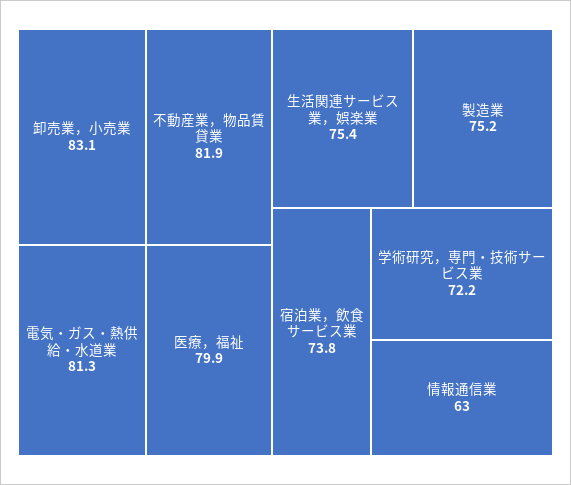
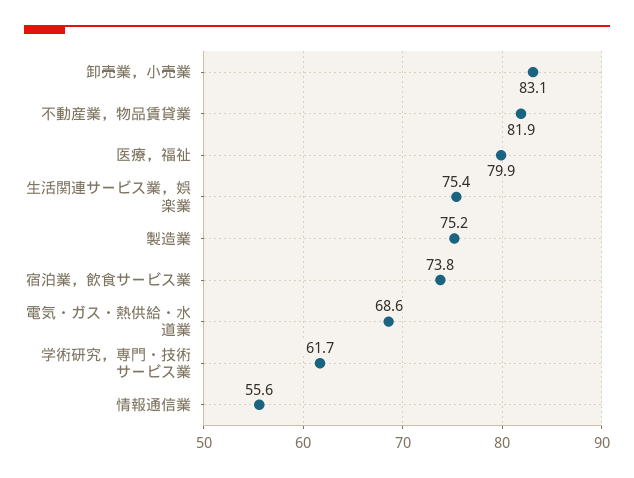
  {
    "卸売業，小売業": 83.1,
    "不動産業，物品賃貸業": 81.9,
-   "電気・ガス・熱供給・水道業": 81.3,
+   "電気・ガス・熱供給・水道業": 68.6,
    "医療，福祉": 79.9,
    "生活関連サービス業，娯楽業": 75.4,
    "製造業": 75.2,
    "宿泊業，飲食サービス業": 73.8,
-   "学術研究，専門・技術サービス業": 72.2,
+   "学術研究，専門・技術サービス業": 61.7,
-   "情報通信業": 63
+   "情報通信業": 55.6
  }

